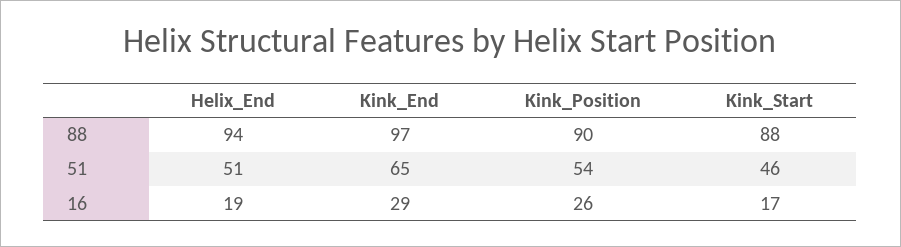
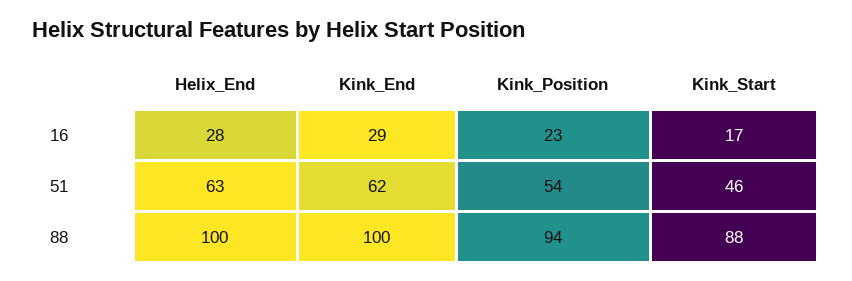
  {
    "Helix_End": {
-     "88": 94,
+     "88": 100,
-     "51": 51,
+     "51": 63,
-     "16": 19
+     "16": 28
    },
    "Kink_End": {
-     "88": 97,
+     "88": 100,
-     "51": 65,
+     "51": 62,
      "16": 29
    },
    "Kink_Position": {
-     "88": 90,
+     "88": 94,
      "51": 54,
-     "16": 26
+     "16": 23
    },
    "Kink_Start": {
      "88": 88,
      "51": 46,
      "16": 17
    }
  }

